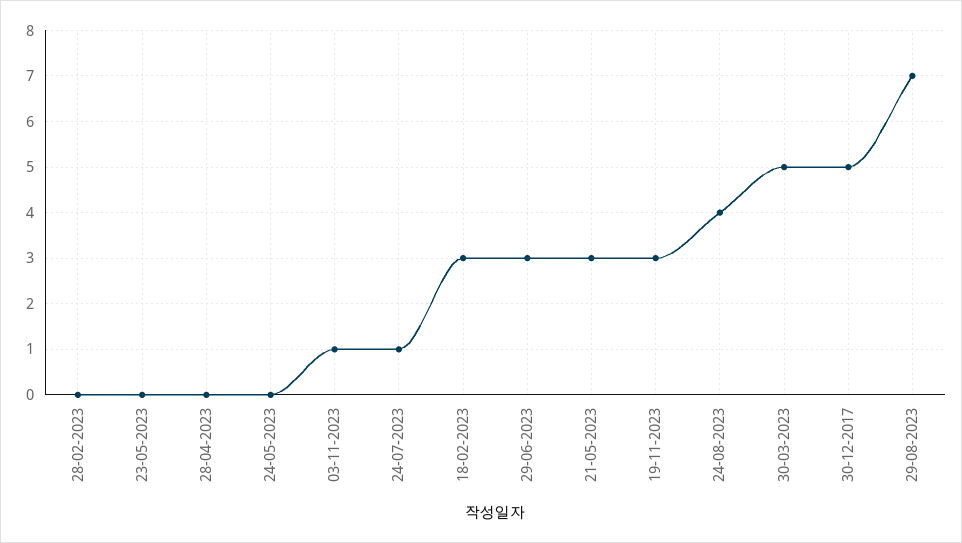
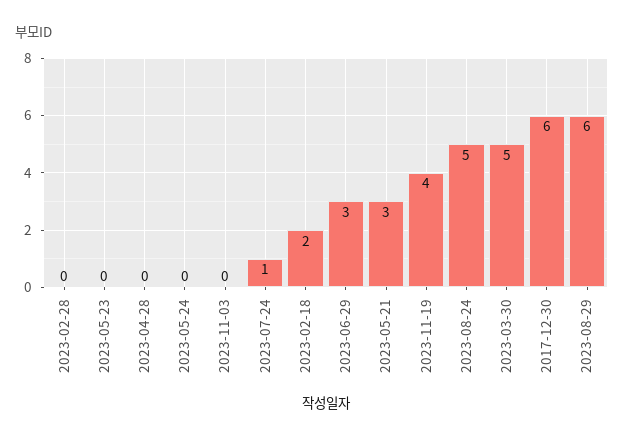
  {
    "28-02-2023": 0,
    "23-05-2023": 0,
    "28-04-2023": 0,
    "24-05-2023": 0,
-   "03-11-2023": 1,
+   "03-11-2023": 0,
    "24-07-2023": 1,
-   "18-02-2023": 3,
+   "18-02-2023": 2,
    "29-06-2023": 3,
    "21-05-2023": 3,
-   "19-11-2023": 3,
+   "19-11-2023": 4,
-   "24-08-2023": 4,
+   "24-08-2023": 5,
    "30-03-2023": 5,
-   "30-12-2017": 5,
+   "30-12-2017": 6,
-   "29-08-2023": 7
+   "29-08-2023": 6
  }

